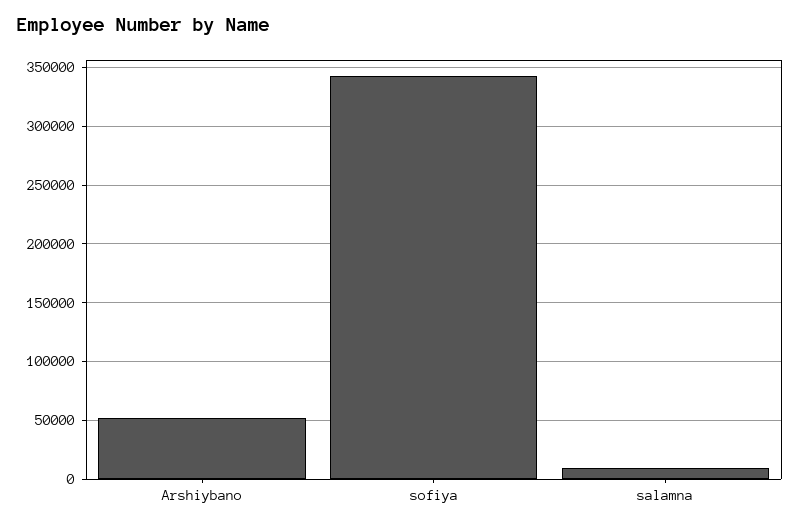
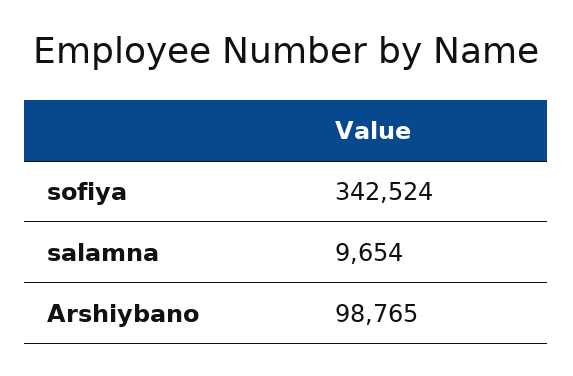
  {
-   "Arshiybano": 50000,
+   "Arshiybano": 98765,
    "sofiya": 342524,
    "salamna": 9654
  }

